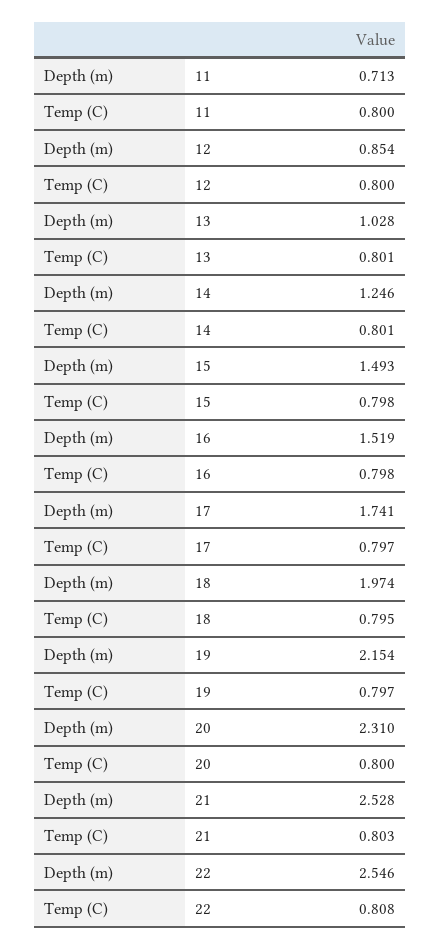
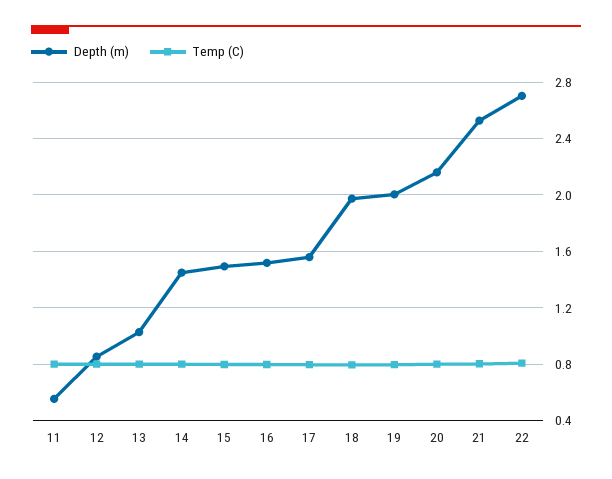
  {
    "Depth (m)": {
-     "11": 0.713,
+     "11": 0.55,
      "12": 0.854,
      "13": 1.028,
-     "14": 1.246,
+     "14": 1.45,
      "15": 1.493,
      "16": 1.519,
-     "17": 1.741,
+     "17": 1.55,
      "18": 1.974,
-     "19": 2.154,
+     "19": 2,
-     "20": 2.31,
+     "20": 2.15,
      "21": 2.528,
-     "22": 2.546
+     "22": 2.7
    },
    "Temp (C)": {
      "11": 0.8,
      "12": 0.8,
      "13": 0.801,
      "14": 0.801,
      "15": 0.798,
      "16": 0.798,
      "17": 0.797,
      "18": 0.795,
      "19": 0.797,
      "20": 0.8,
      "21": 0.803,
      "22": 0.808
    }
  }

